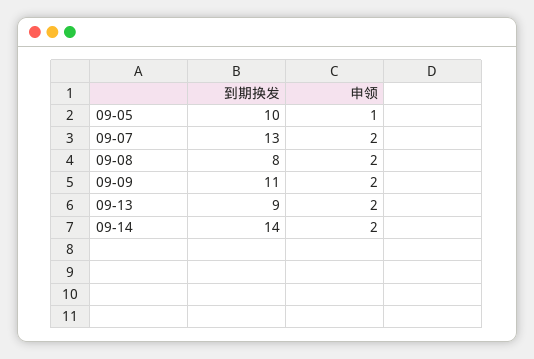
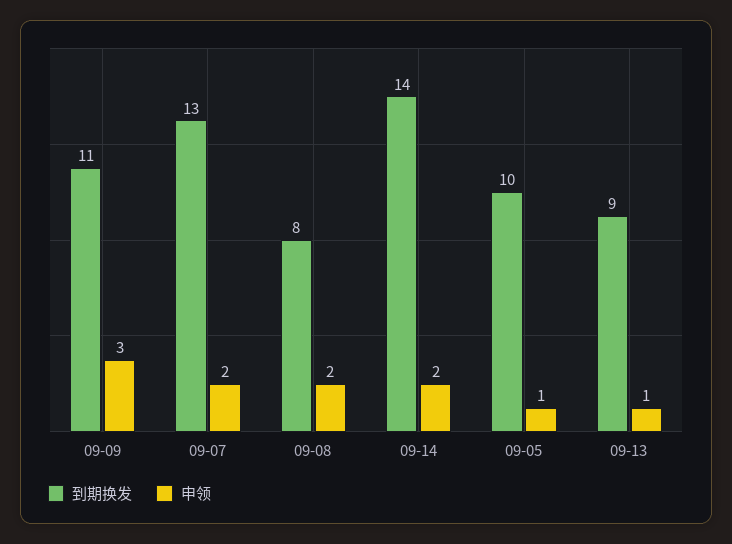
  {
    "到期换发": {
      "09-05": 10,
      "09-07": 13,
      "09-08": 8,
      "09-09": 11,
      "09-13": 9,
      "09-14": 14
    },
    "申领": {
      "09-05": 1,
      "09-07": 2,
      "09-08": 2,
-     "09-09": 2,
+     "09-09": 3,
-     "09-13": 2,
+     "09-13": 1,
      "09-14": 2
    }
  }

